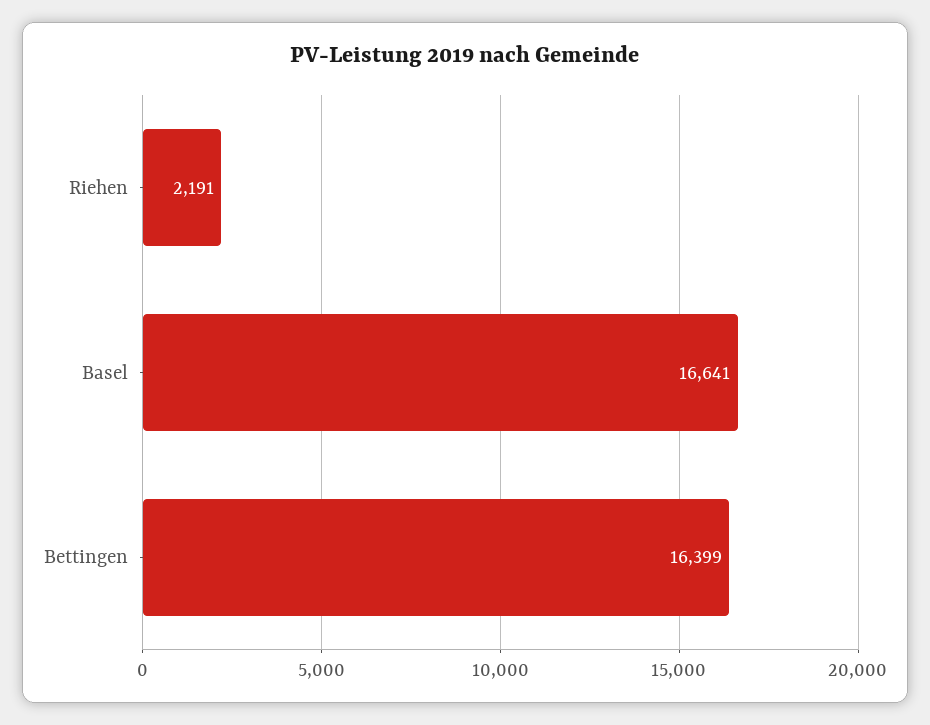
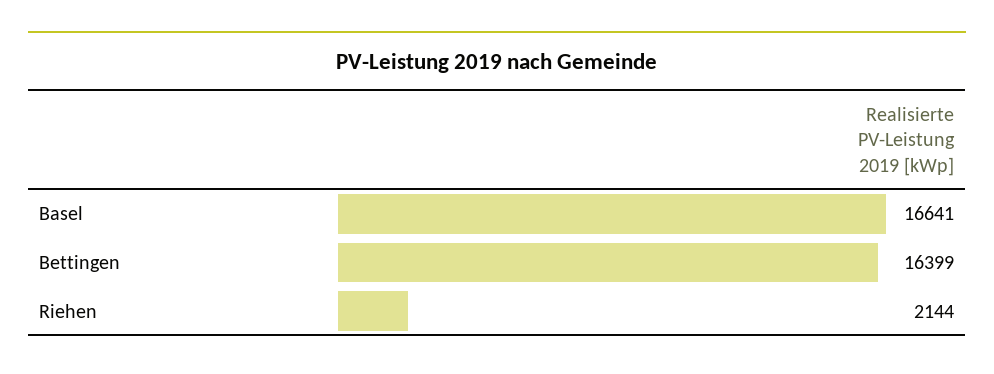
  {
-   "Riehen": 2191,
+   "Riehen": 2144,
    "Basel": 16641,
    "Bettingen": 16399
  }

